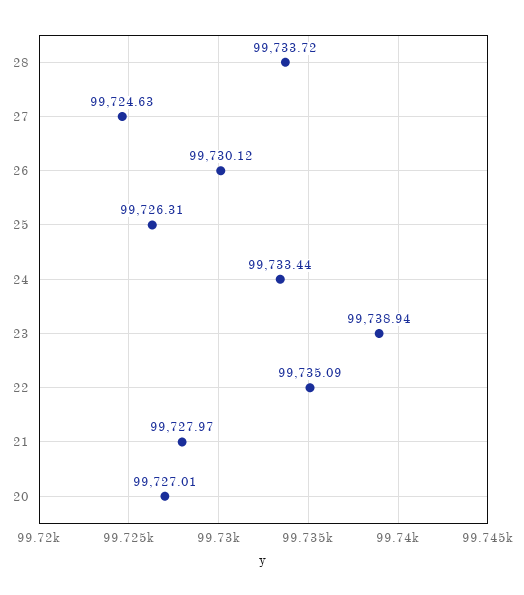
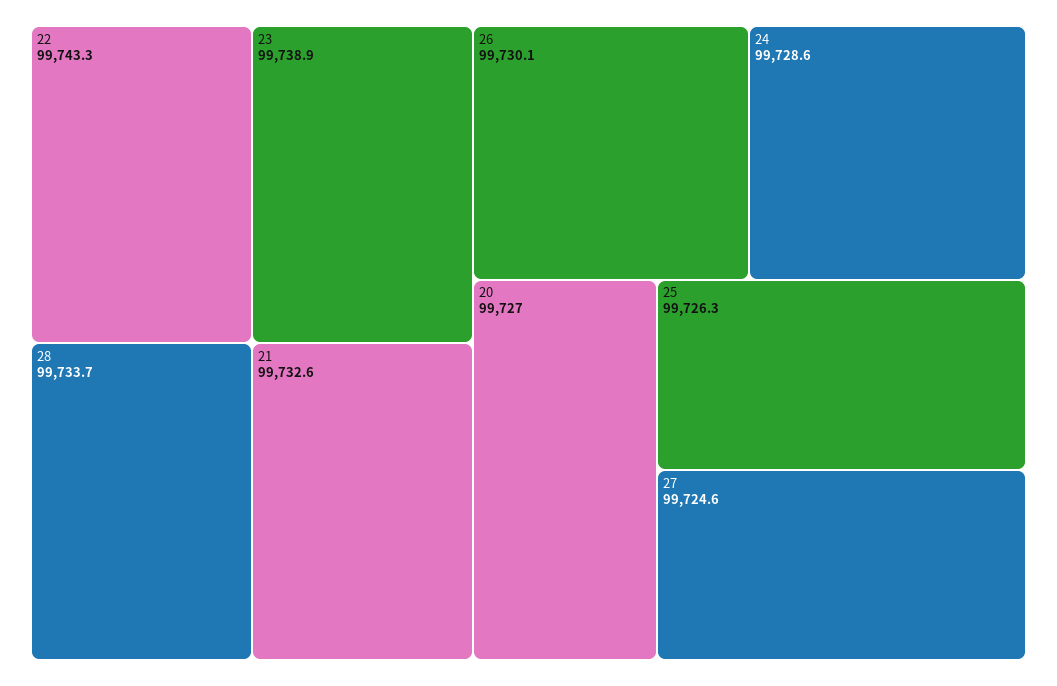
  {
    "28": 99733.72,
    "27": 99724.63,
    "26": 99730.12,
    "25": 99726.31,
-   "24": 99733.44,
+   "24": 99728.6,
    "23": 99738.94,
-   "22": 99735.09,
+   "22": 99743.3,
-   "21": 99727.97,
+   "21": 99732.6,
    "20": 99727.01
  }

